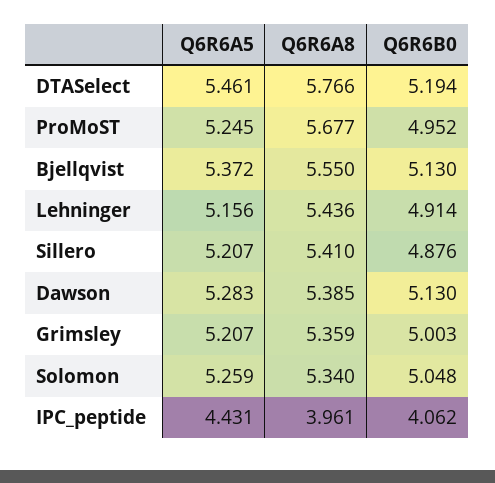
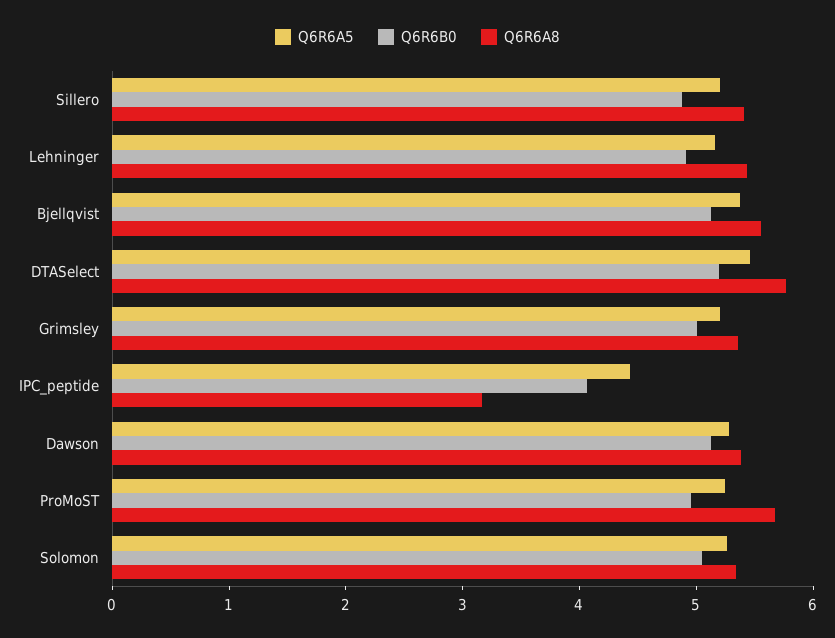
  {
    "Q6R6A5": {
      "DTASelect": 5.461,
      "ProMoST": 5.245,
      "Bjellqvist": 5.372,
      "Lehninger": 5.156,
      "Sillero": 5.207,
      "Dawson": 5.283,
      "Grimsley": 5.207,
      "Solomon": 5.259,
      "IPC_peptide": 4.431
    },
    "Q6R6A8": {
      "DTASelect": 5.766,
      "ProMoST": 5.677,
      "Bjellqvist": 5.55,
      "Lehninger": 5.436,
      "Sillero": 5.41,
      "Dawson": 5.385,
      "Grimsley": 5.359,
      "Solomon": 5.34,
-     "IPC_peptide": 3.961
+     "IPC_peptide": 3.2
    },
    "Q6R6B0": {
      "DTASelect": 5.194,
      "ProMoST": 4.952,
      "Bjellqvist": 5.13,
      "Lehninger": 4.914,
      "Sillero": 4.876,
      "Dawson": 5.13,
      "Grimsley": 5.003,
      "Solomon": 5.048,
      "IPC_peptide": 4.062
    }
  }

